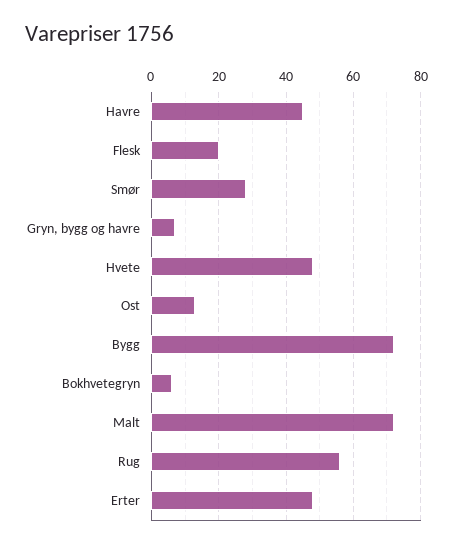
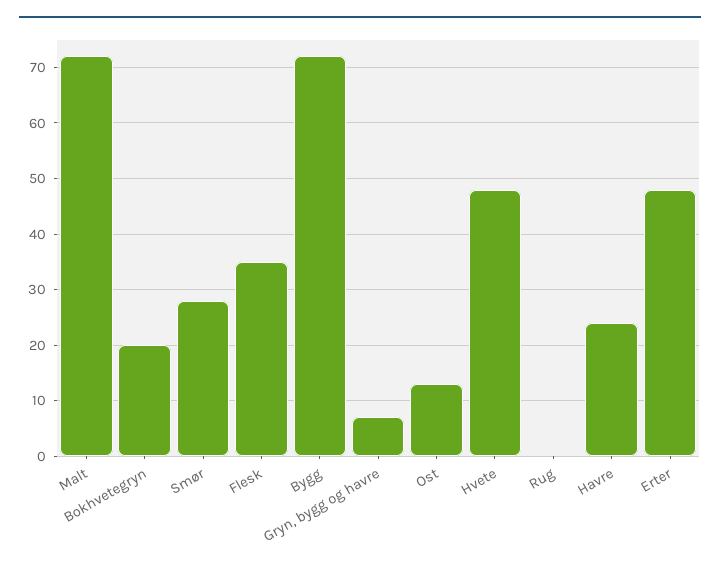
  {
-   "Havre": 45,
+   "Havre": 25,
-   "Flesk": 20,
+   "Flesk": 35,
    "Smør": 30,
    "Gryn, bygg og havre": 5,
    "Hvete": 50,
    "Ost": 15,
    "Bygg": 70,
-   "Bokhvetegryn": 5,
+   "Bokhvetegryn": 20,
    "Malt": 70,
-   "Rug": 55,
+   "Rug": 0,
    "Erter": 50
  }

